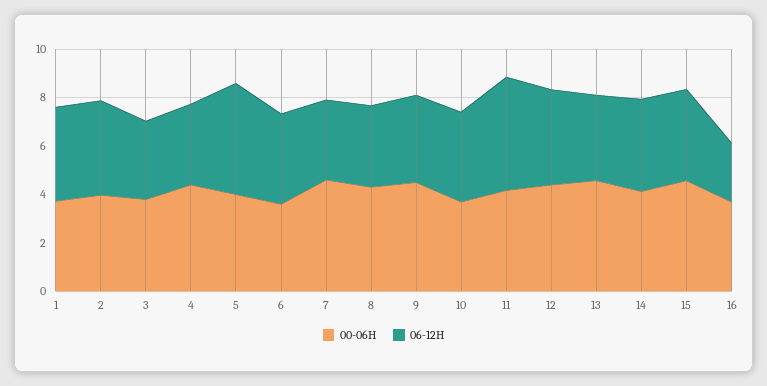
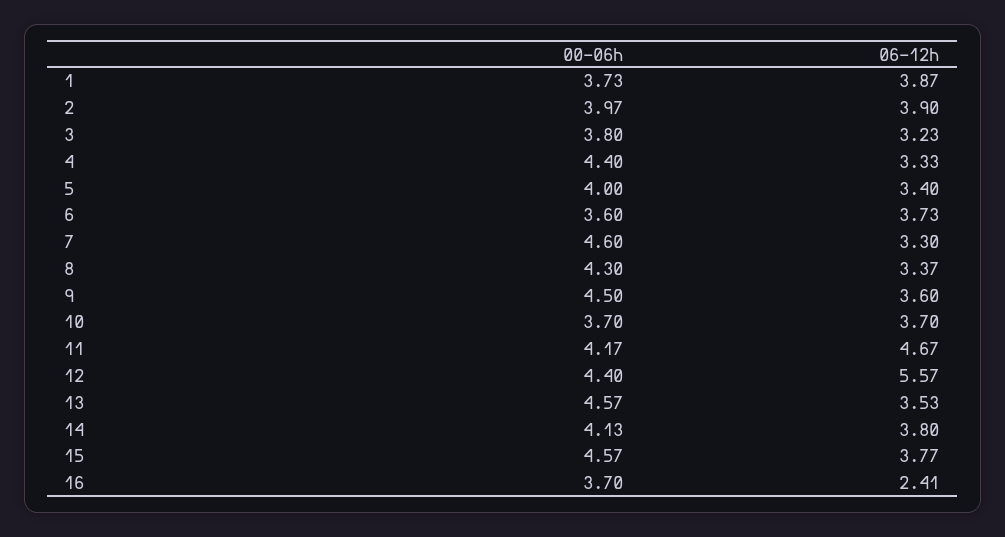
  {
    "00-06H": {
      "1": 3.73,
      "2": 3.97,
      "3": 3.8,
      "4": 4.4,
      "5": 4,
      "6": 3.6,
      "7": 4.6,
      "8": 4.3,
      "9": 4.5,
      "10": 3.7,
      "11": 4.17,
      "12": 4.4,
      "13": 4.57,
      "14": 4.13,
      "15": 4.57,
      "16": 3.7
    },
    "06-12H": {
      "1": 3.87,
      "2": 3.9,
      "3": 3.23,
      "4": 3.33,
-     "5": 4.5,
+     "5": 3.4,
      "6": 3.73,
      "7": 3.3,
      "8": 3.37,
      "9": 3.6,
      "10": 3.7,
      "11": 4.67,
-     "12": 4,
+     "12": 5.57,
      "13": 3.53,
      "14": 3.8,
      "15": 3.77,
      "16": 2.41
    }
  }

